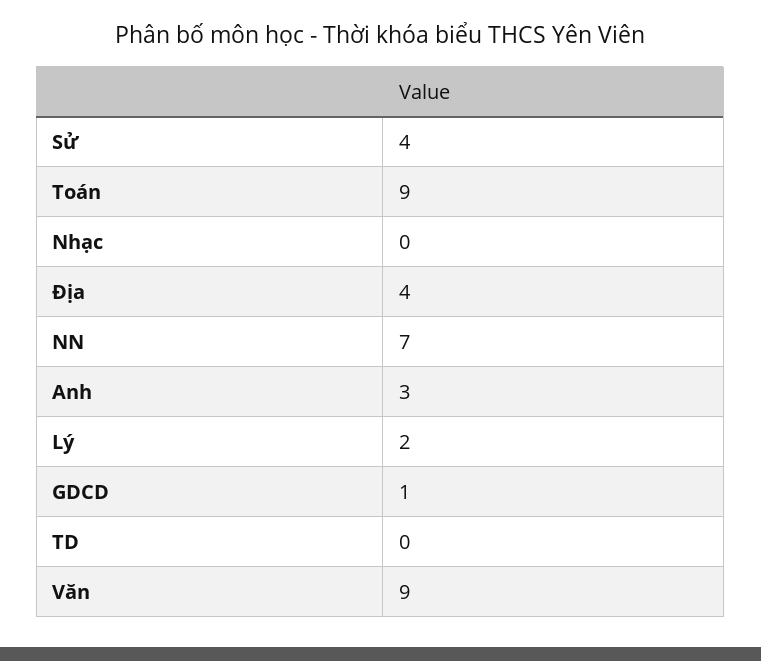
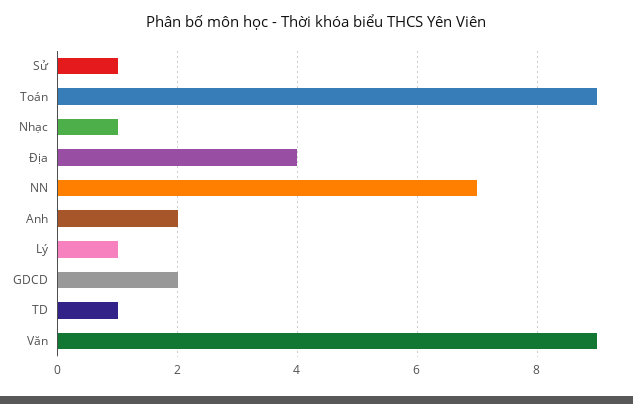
  {
-   "Sử": 4,
+   "Sử": 1,
    "Toán": 9,
-   "Nhạc": 0,
+   "Nhạc": 1,
    "Địa": 4,
    "NN": 7,
-   "Anh": 3,
+   "Anh": 2,
-   "Lý": 2,
+   "Lý": 1,
-   "GDCD": 1,
+   "GDCD": 2,
-   "TD": 0,
+   "TD": 1,
    "Văn": 9
  }

